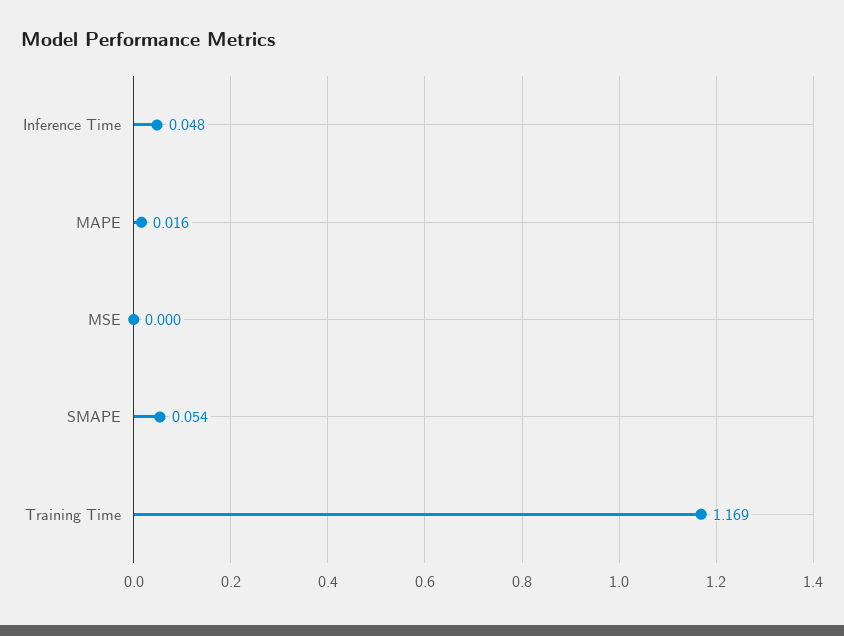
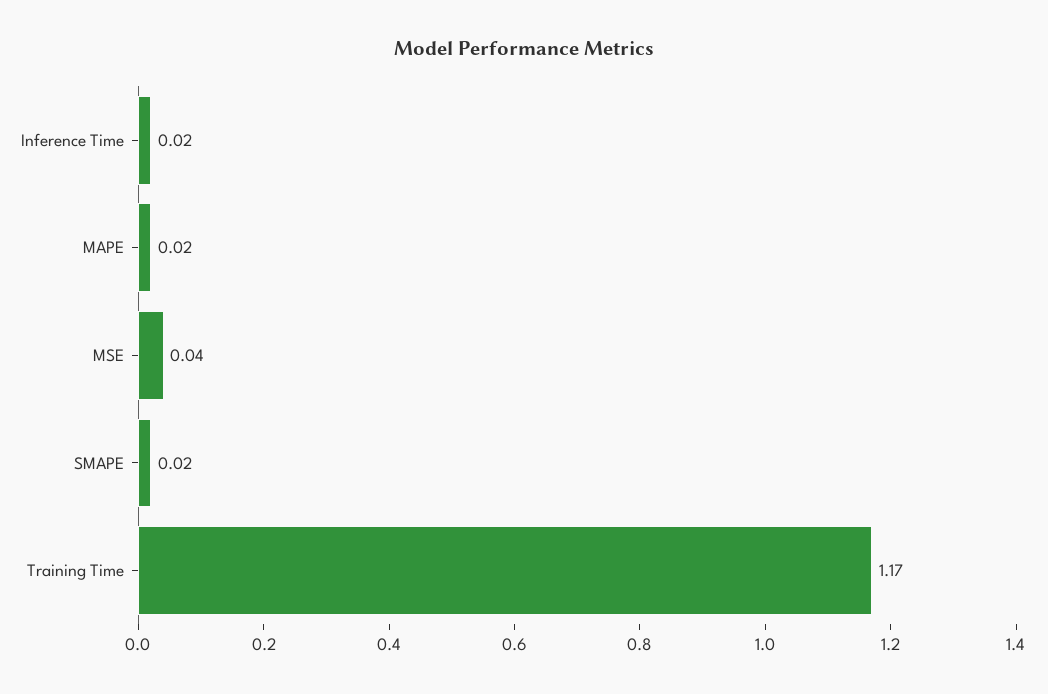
  {
-   "Inference Time": 0.048,
+   "Inference Time": 0.02,
    "MAPE": 0.016,
-   "MSE": 0,
+   "MSE": 0.04,
-   "SMAPE": 0.054,
+   "SMAPE": 0.02,
    "Training Time": 1.169
  }

